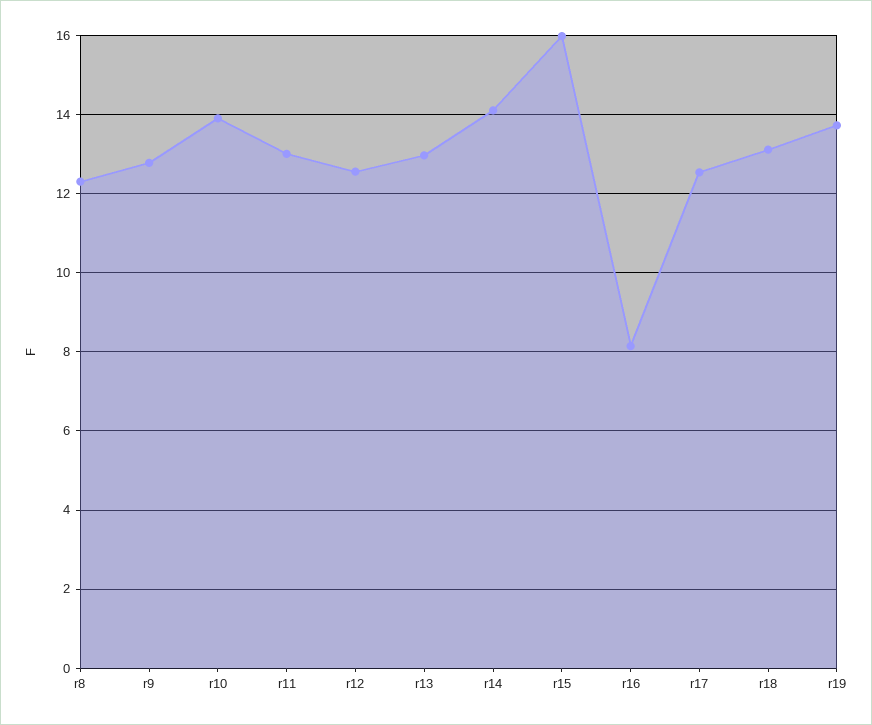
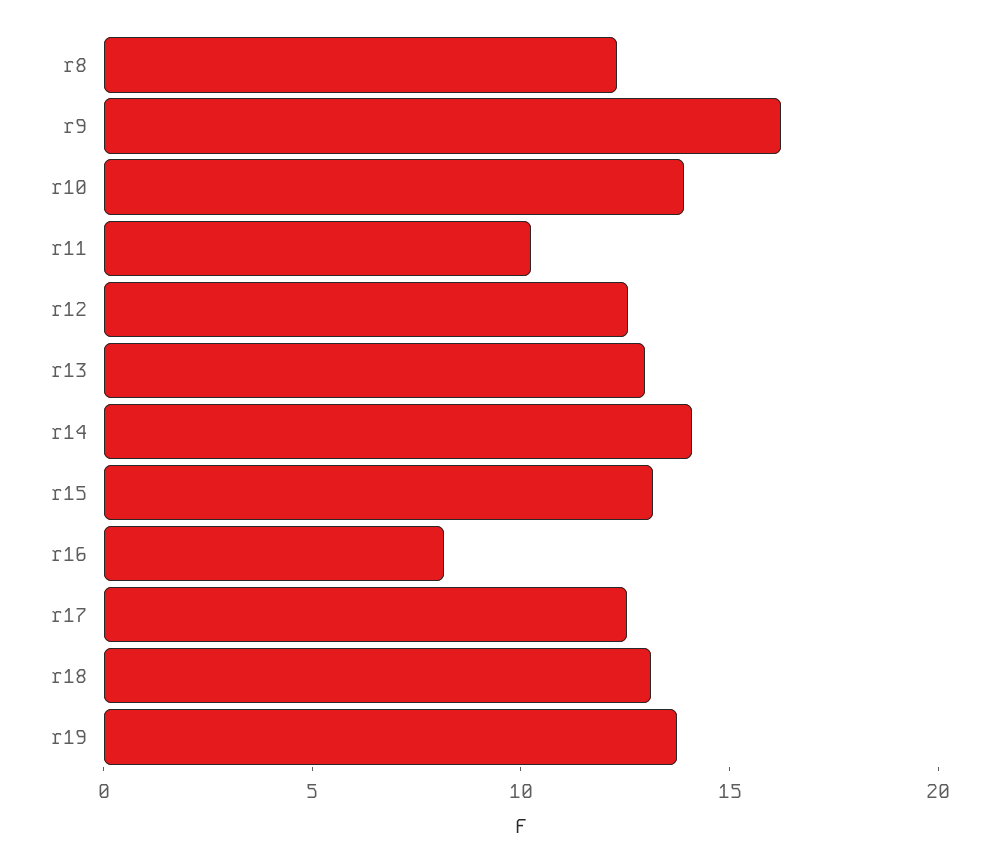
  {
    "r8": 12.4,
-   "r9": 12.8,
+   "r9": 16,
    "r10": 14,
-   "r11": 13,
+   "r11": 10,
    "r12": 12.6,
    "r13": 13,
    "r14": 14.2,
-   "r15": 16,
+   "r15": 13,
    "r16": 8.2,
    "r17": 12.6,
    "r18": 13.2,
    "r19": 13.8
  }

